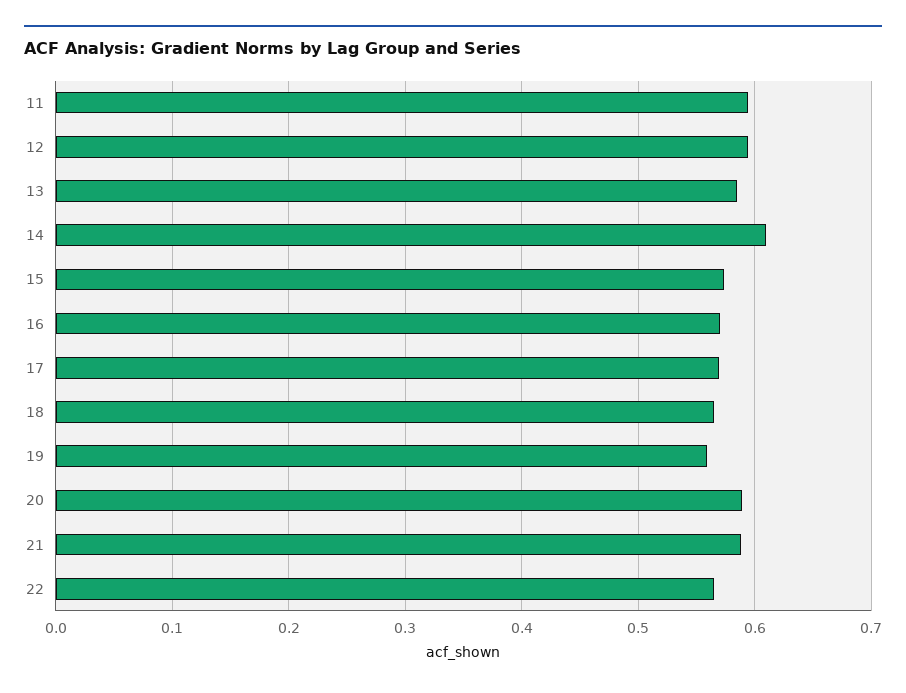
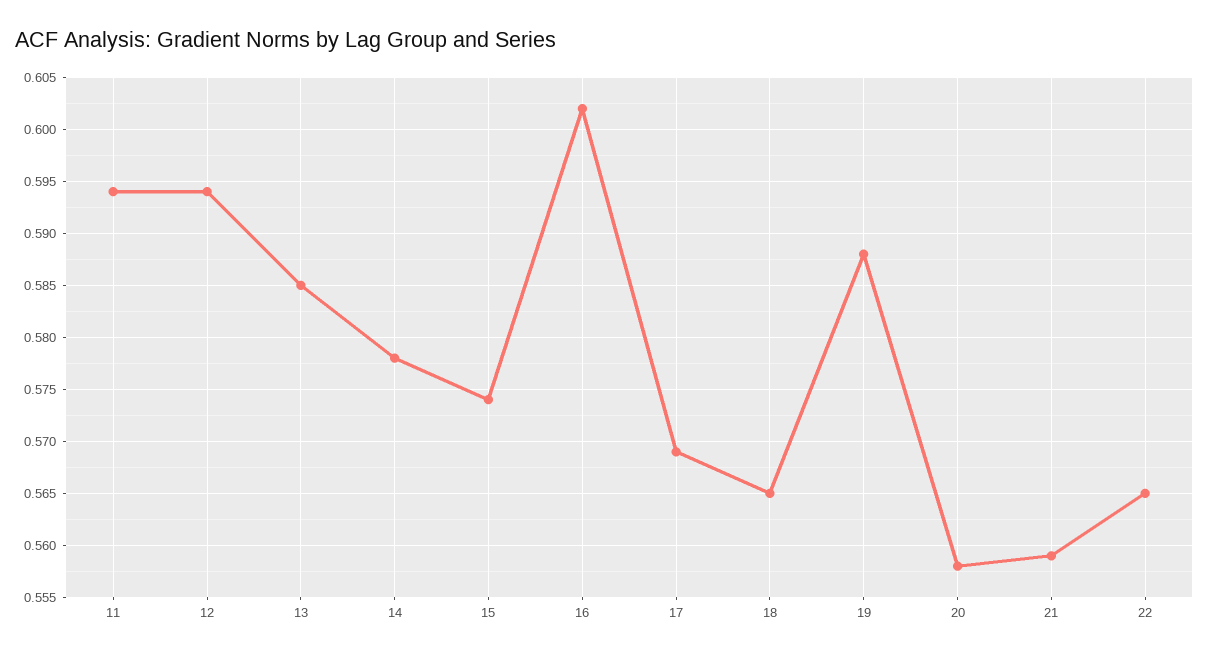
  {
    "11": 0.594,
    "12": 0.594,
    "13": 0.585,
-   "14": 0.61,
+   "14": 0.578,
    "15": 0.574,
-   "16": 0.57,
+   "16": 0.602,
    "17": 0.569,
    "18": 0.565,
-   "19": 0.56,
+   "19": 0.588,
-   "20": 0.59,
+   "20": 0.558,
-   "21": 0.59,
+   "21": 0.559,
    "22": 0.565
  }

